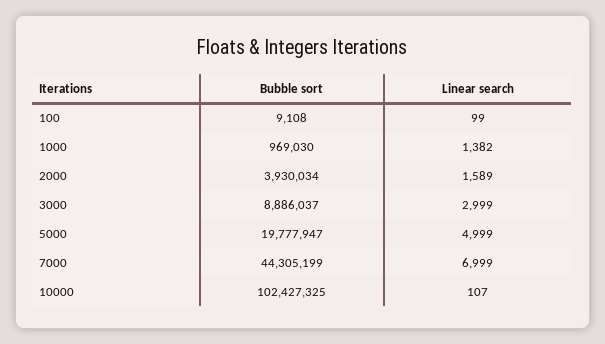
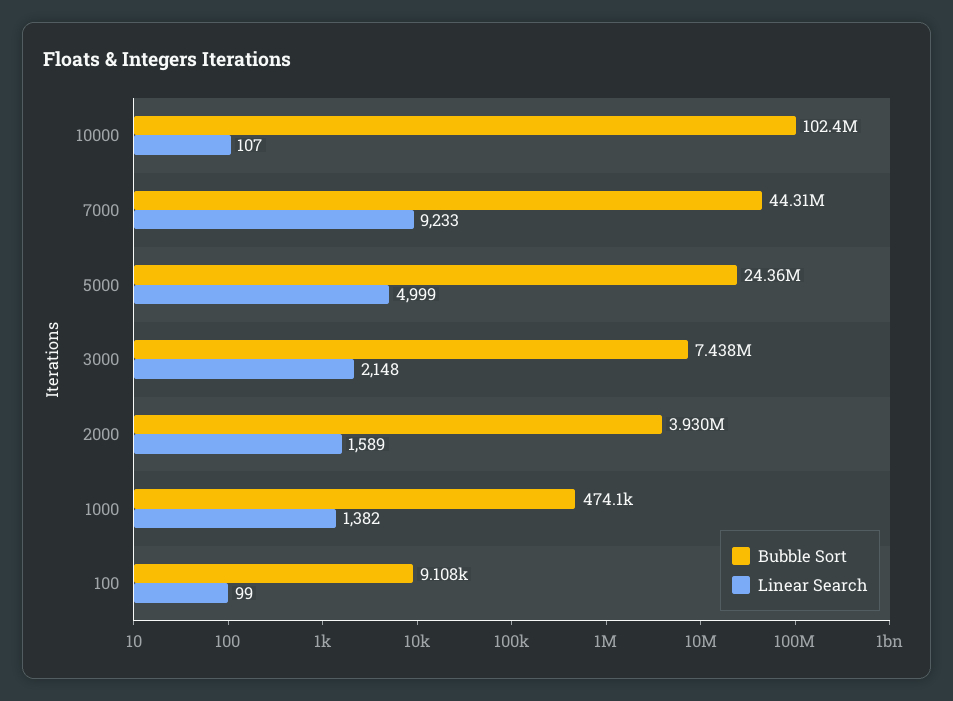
  {
    "Bubble sort": {
      "100": 9108,
-     "1000": 969030,
+     "1000": 474100,
      "2000": 3930034,
-     "3000": 8886037,
+     "3000": 7438000,
-     "5000": 19777947,
+     "5000": 24360000,
      "7000": 44305199,
      "10000": 102427325
    },
    "Linear search": {
      "100": 99,
      "1000": 1382,
      "2000": 1589,
-     "3000": 2999,
+     "3000": 2148,
      "5000": 4999,
-     "7000": 6999,
+     "7000": 9233,
      "10000": 107
    }
  }

